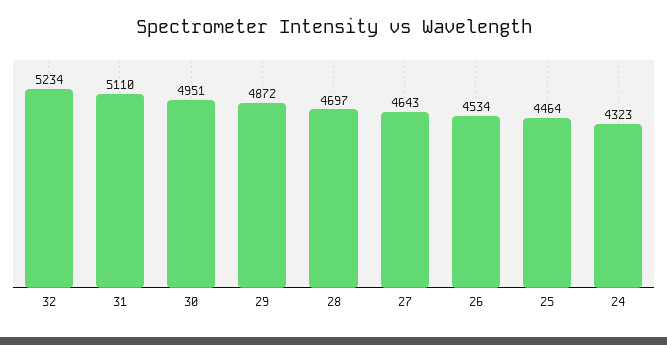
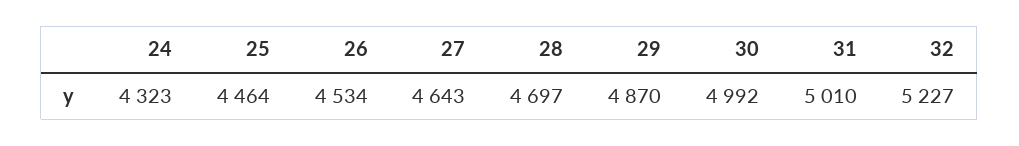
  {
-   "32": 5234,
+   "32": 5227,
-   "31": 5110,
+   "31": 5010,
-   "30": 4951,
+   "30": 4992,
-   "29": 4872,
+   "29": 4870,
    "28": 4697,
    "27": 4643,
    "26": 4534,
    "25": 4464,
    "24": 4323
  }

